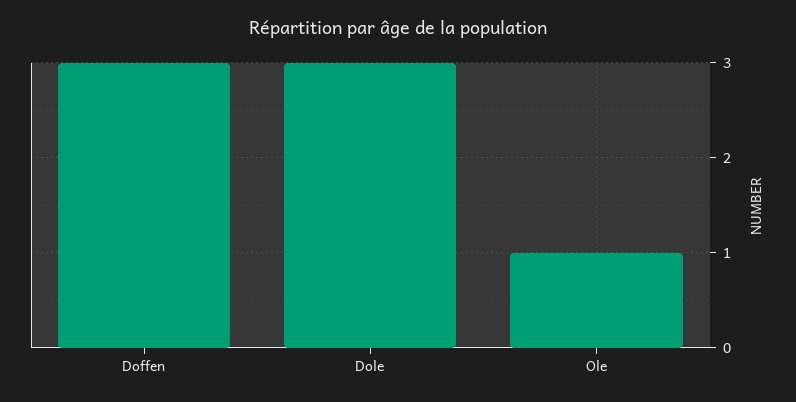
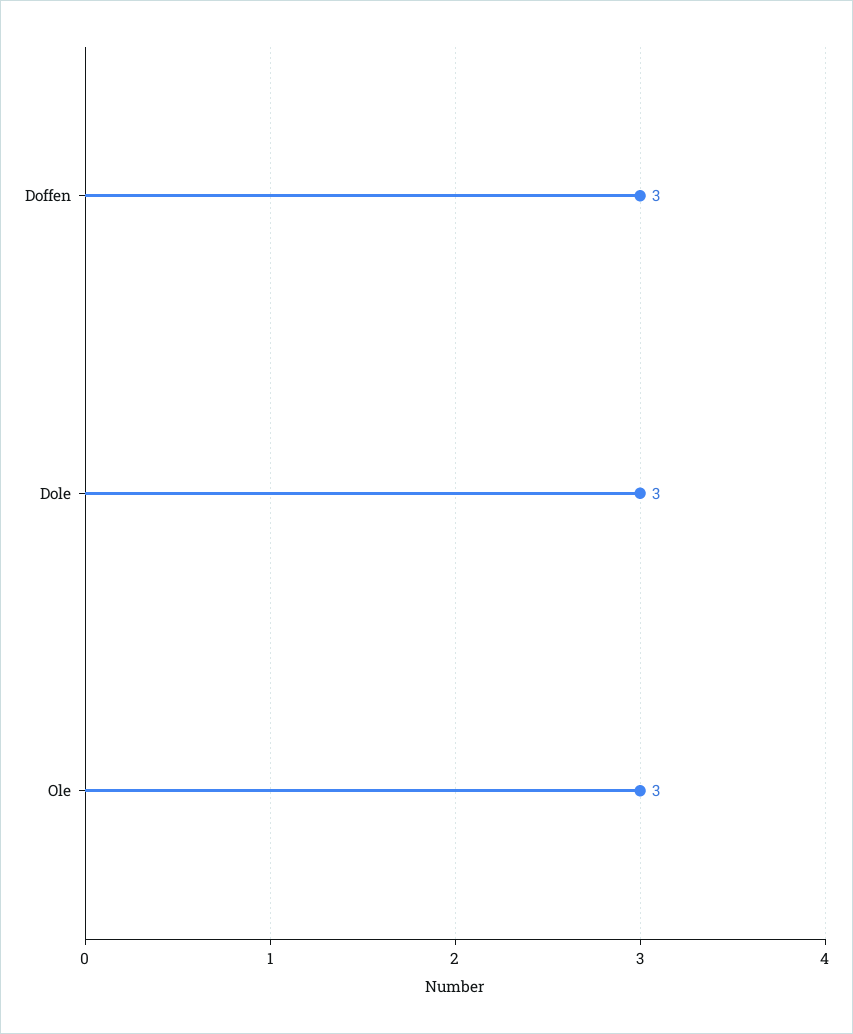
  {
    "Doffen": 3,
    "Dole": 3,
-   "Ole": 1
+   "Ole": 3
  }

